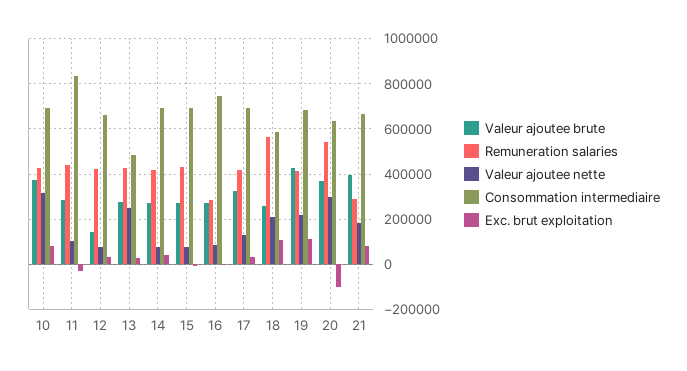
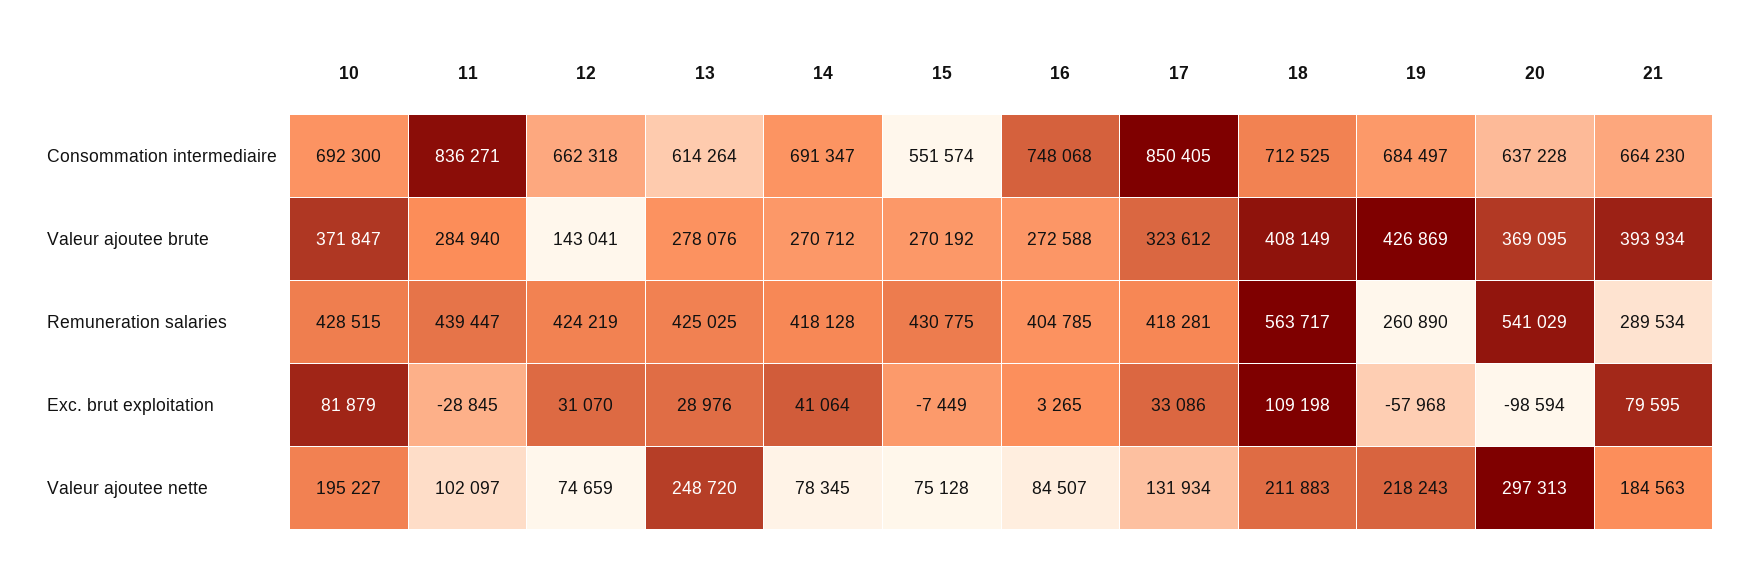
  {
    "Valeur ajoutee brute": {
      "10": 371847,
      "11": 284940,
      "12": 143041,
      "13": 278076,
      "14": 270712,
      "15": 270192,
      "16": 272588,
      "17": 323612,
-     "18": 250000,
+     "18": 408149,
      "19": 426869,
      "20": 369095,
      "21": 393934
    },
    "Remuneration salaries": {
      "10": 428515,
      "11": 439447,
      "12": 424219,
      "13": 425025,
      "14": 418128,
      "15": 430775,
-     "16": 300000,
+     "16": 404785,
      "17": 418281,
      "18": 563717,
-     "19": 400000,
+     "19": 260890,
      "20": 541029,
      "21": 289534
    },
    "Valeur ajoutee nette": {
-     "10": 300000,
+     "10": 195227,
      "11": 102097,
      "12": 74659,
      "13": 248720,
      "14": 78345,
      "15": 75128,
      "16": 84507,
      "17": 131934,
      "18": 211883,
      "19": 218243,
      "20": 297313,
      "21": 184563
    },
    "Consommation intermediaire": {
      "10": 692300,
      "11": 836271,
      "12": 662318,
-     "13": 500000,
+     "13": 614264,
      "14": 691347,
-     "15": 700000,
+     "15": 551574,
      "16": 748068,
-     "17": 700000,
+     "17": 850405,
-     "18": 600000,
+     "18": 712525,
      "19": 684497,
      "20": 637228,
      "21": 664230
    },
    "Exc. brut exploitation": {
      "10": 81879,
      "11": -28845,
      "12": 31070,
      "13": 28976,
      "14": 41064,
      "15": -7449,
      "16": 3265,
      "17": 33086,
      "18": 109198,
-     "19": 100000,
+     "19": -57968,
      "20": -98594,
      "21": 79595
    }
  }

